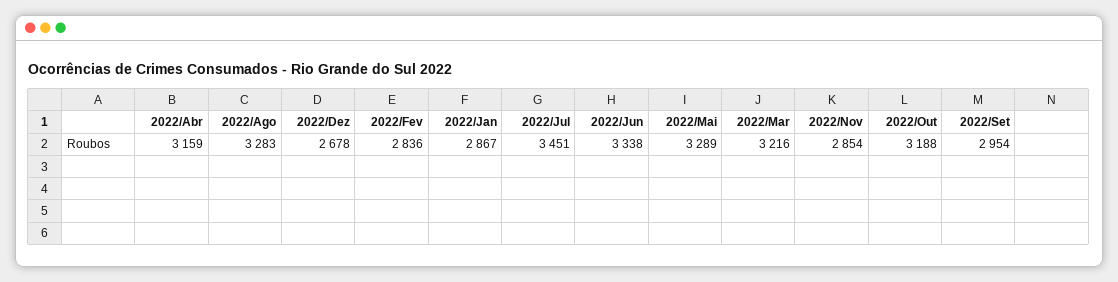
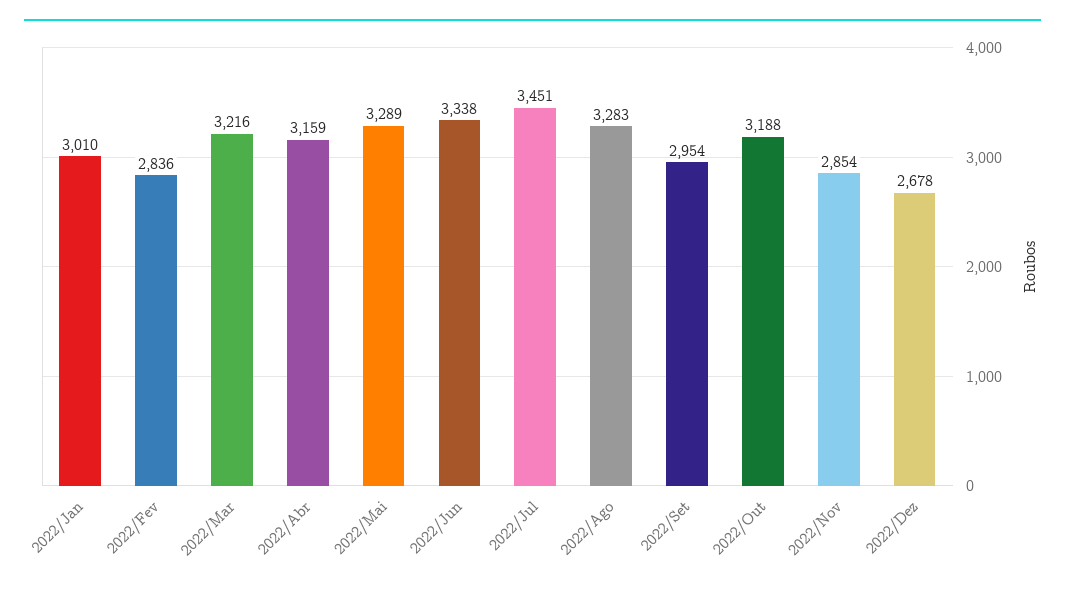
  {
    "2022/Abr": 3159,
    "2022/Ago": 3283,
    "2022/Dez": 2678,
    "2022/Fev": 2836,
-   "2022/Jan": 2867,
+   "2022/Jan": 3010,
    "2022/Jul": 3451,
    "2022/Jun": 3338,
    "2022/Mai": 3289,
    "2022/Mar": 3216,
    "2022/Nov": 2854,
    "2022/Out": 3188,
    "2022/Set": 2954
  }

